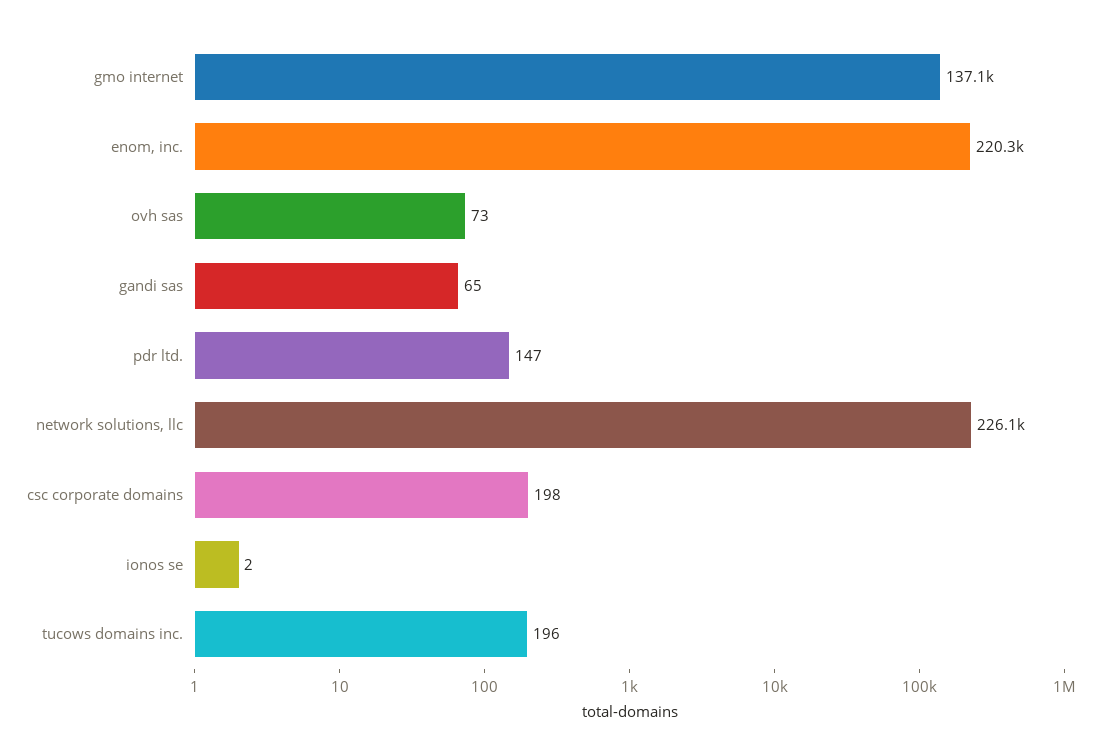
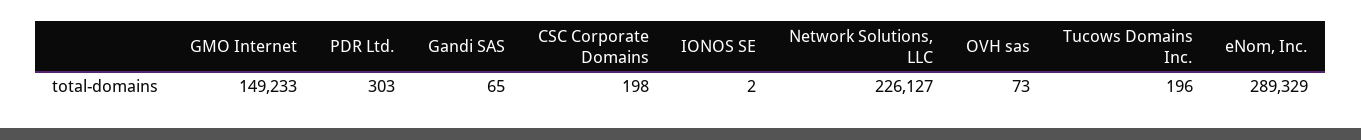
  {
-   "gmo internet": 137100,
+   "gmo internet": 149233,
-   "enom, inc.": 220300,
+   "enom, inc.": 289329,
    "ovh sas": 73,
    "gandi sas": 65,
-   "pdr ltd.": 147,
+   "pdr ltd.": 303,
    "network solutions, llc": 226127,
    "csc corporate domains": 198,
    "ionos se": 2,
    "tucows domains inc.": 196
  }

